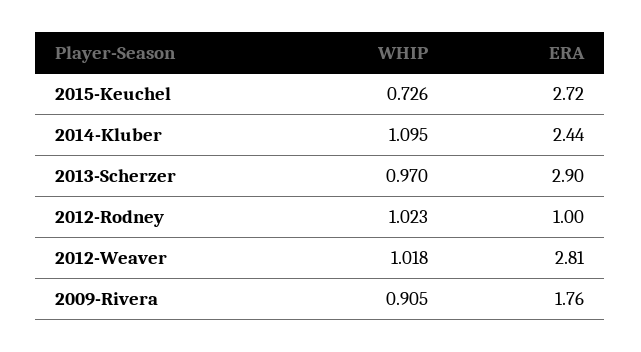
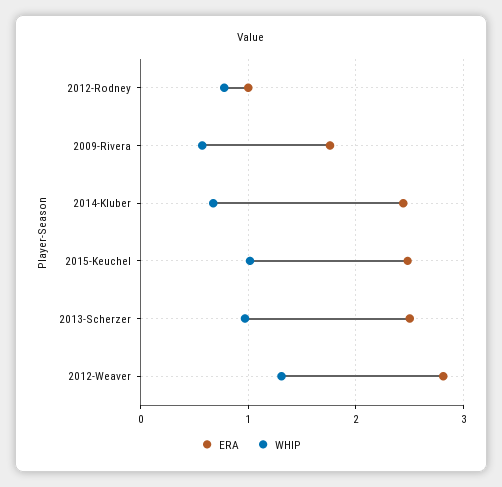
  {
    "WHIP": {
-     "2015-Keuchel": 0.726,
+     "2015-Keuchel": 1,
-     "2014-Kluber": 1.095,
+     "2014-Kluber": 0.7,
      "2013-Scherzer": 0.97,
-     "2012-Rodney": 1.023,
+     "2012-Rodney": 0.8,
-     "2012-Weaver": 1.018,
+     "2012-Weaver": 1.3,
-     "2009-Rivera": 0.905
+     "2009-Rivera": 0.6
    },
    "ERA": {
-     "2015-Keuchel": 2.72,
+     "2015-Keuchel": 2.5,
      "2014-Kluber": 2.44,
-     "2013-Scherzer": 2.9,
+     "2013-Scherzer": 2.5,
      "2012-Rodney": 1,
      "2012-Weaver": 2.81,
      "2009-Rivera": 1.76
    }
  }

